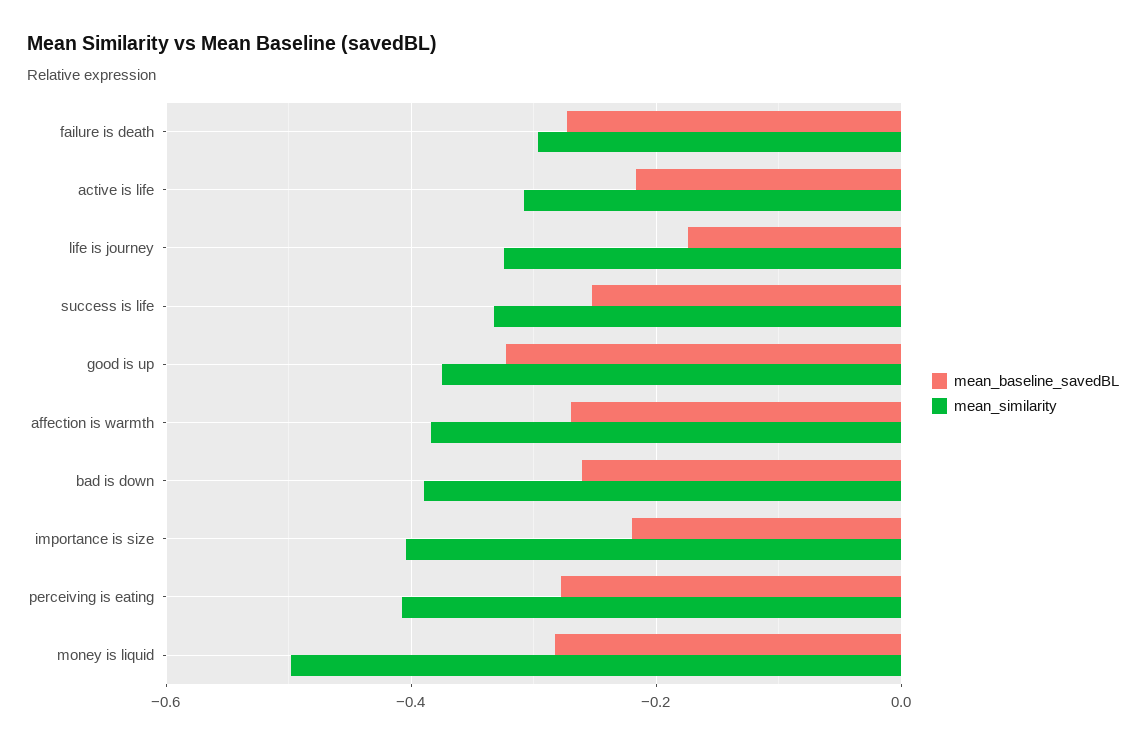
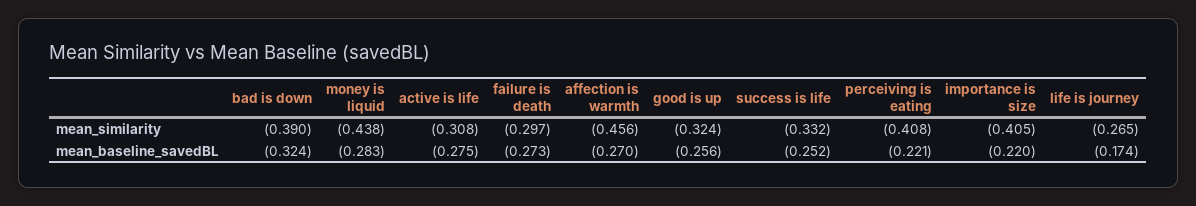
  {
    "mean_baseline_savedBL": {
      "failure is death": -0.273,
-     "active is life": -0.22,
+     "active is life": -0.275,
      "life is journey": -0.174,
      "success is life": -0.252,
-     "good is up": -0.32,
+     "good is up": -0.256,
      "affection is warmth": -0.27,
-     "bad is down": -0.26,
+     "bad is down": -0.324,
      "importance is size": -0.22,
-     "perceiving is eating": -0.28,
+     "perceiving is eating": -0.221,
      "money is liquid": -0.283
    },
    "mean_similarity": {
      "failure is death": -0.297,
      "active is life": -0.308,
-     "life is journey": -0.32,
+     "life is journey": -0.265,
      "success is life": -0.332,
-     "good is up": -0.38,
+     "good is up": -0.324,
-     "affection is warmth": -0.38,
+     "affection is warmth": -0.456,
      "bad is down": -0.39,
      "importance is size": -0.405,
      "perceiving is eating": -0.408,
-     "money is liquid": -0.5
+     "money is liquid": -0.438
    }
  }

